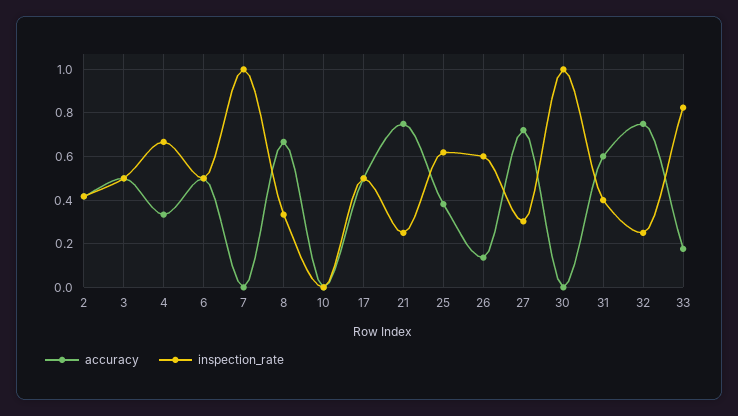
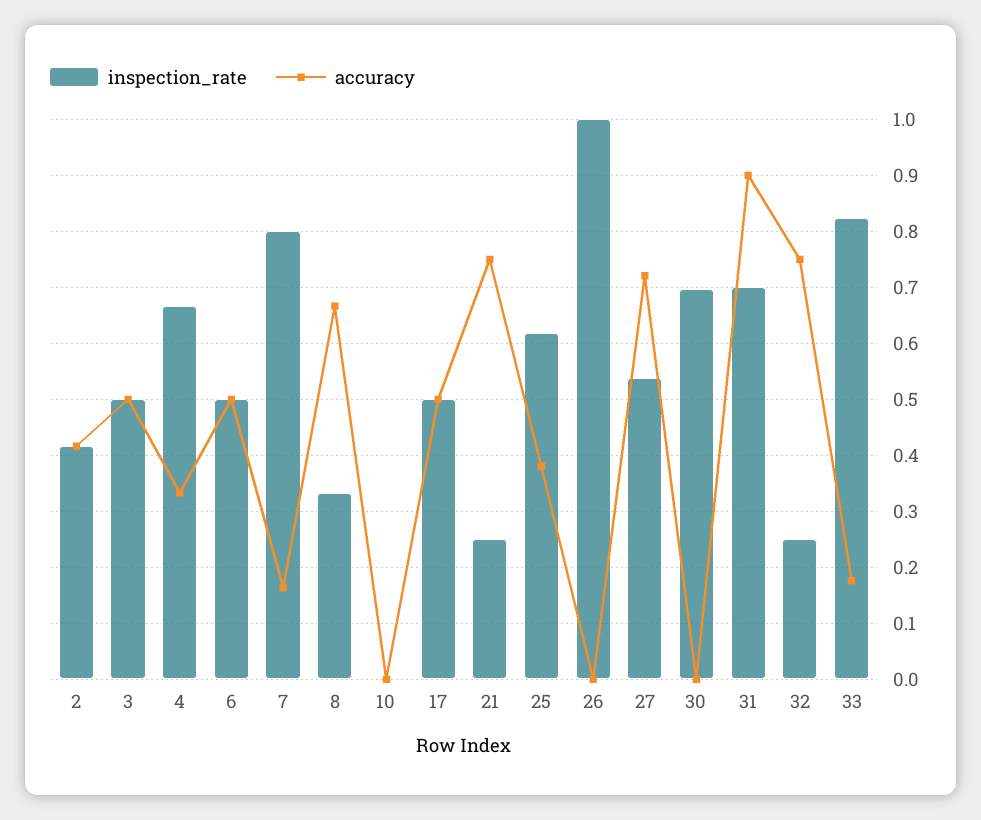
  {
    "accuracy": {
      "2": 0.42,
      "3": 0.5,
      "4": 0.34,
      "6": 0.5,
-     "7": 0,
+     "7": 0.16,
      "8": 0.66,
      "10": 0,
      "17": 0.5,
      "21": 0.76,
      "25": 0.38,
-     "26": 0.15,
+     "26": 0,
      "27": 0.72,
      "30": 0,
-     "31": 0.6,
+     "31": 0.9,
      "32": 0.76,
      "33": 0.18
    },
    "inspection_rate": {
      "2": 0.42,
      "3": 0.5,
      "4": 0.66,
      "6": 0.5,
-     "7": 1,
+     "7": 0.8,
      "8": 0.34,
      "10": 0,
      "17": 0.5,
      "21": 0.26,
      "25": 0.62,
-     "26": 0.6,
+     "26": 1,
-     "27": 0.3,
+     "27": 0.54,
-     "30": 1,
+     "30": 0.7,
-     "31": 0.4,
+     "31": 0.7,
      "32": 0.26,
      "33": 0.82
    }
  }

